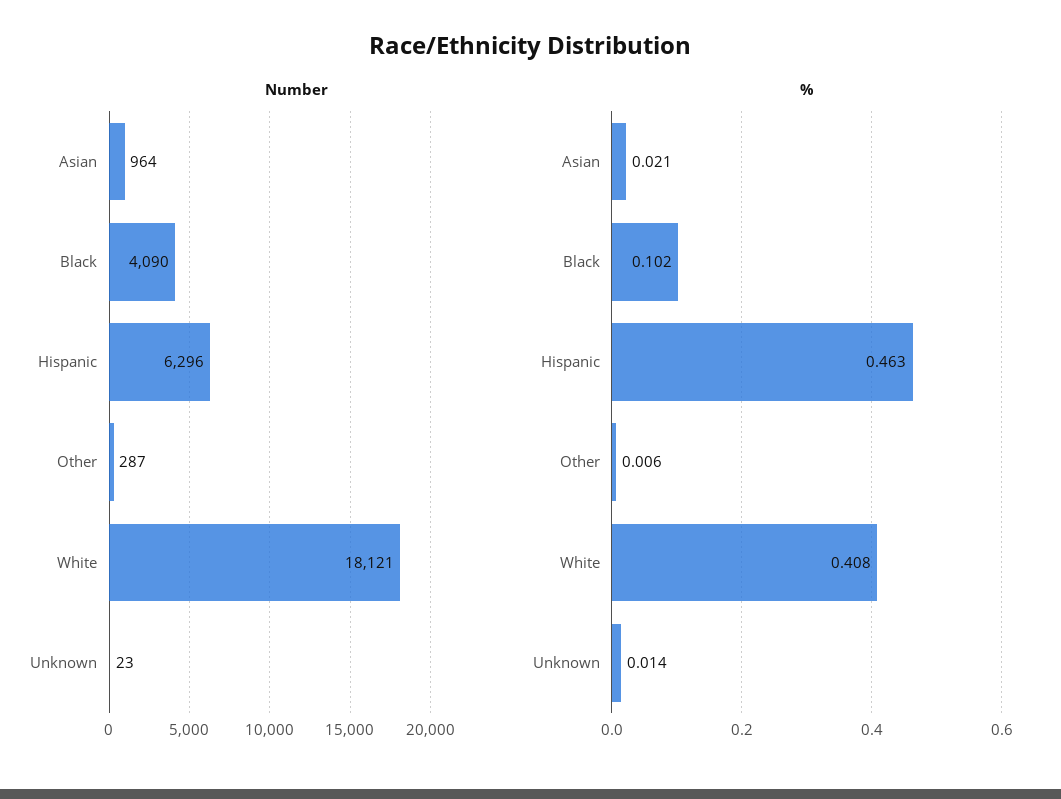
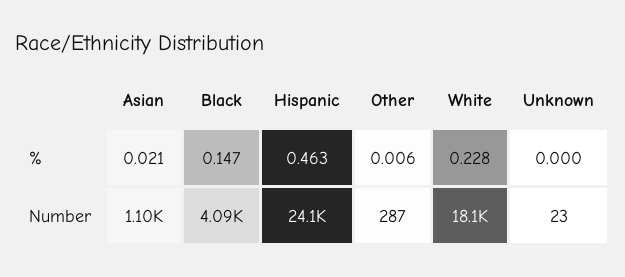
  {
    "Number": {
-     "Asian": 964,
+     "Asian": 1100,
      "Black": 4090,
-     "Hispanic": 6296,
+     "Hispanic": 24100,
      "Other": 287,
      "White": 18121,
      "Unknown": 23
    },
    "%": {
      "Asian": 0.021,
-     "Black": 0.102,
+     "Black": 0.147,
      "Hispanic": 0.463,
      "Other": 0.006,
-     "White": 0.408,
+     "White": 0.228,
-     "Unknown": 0.014
+     "Unknown": 0
    }
  }

